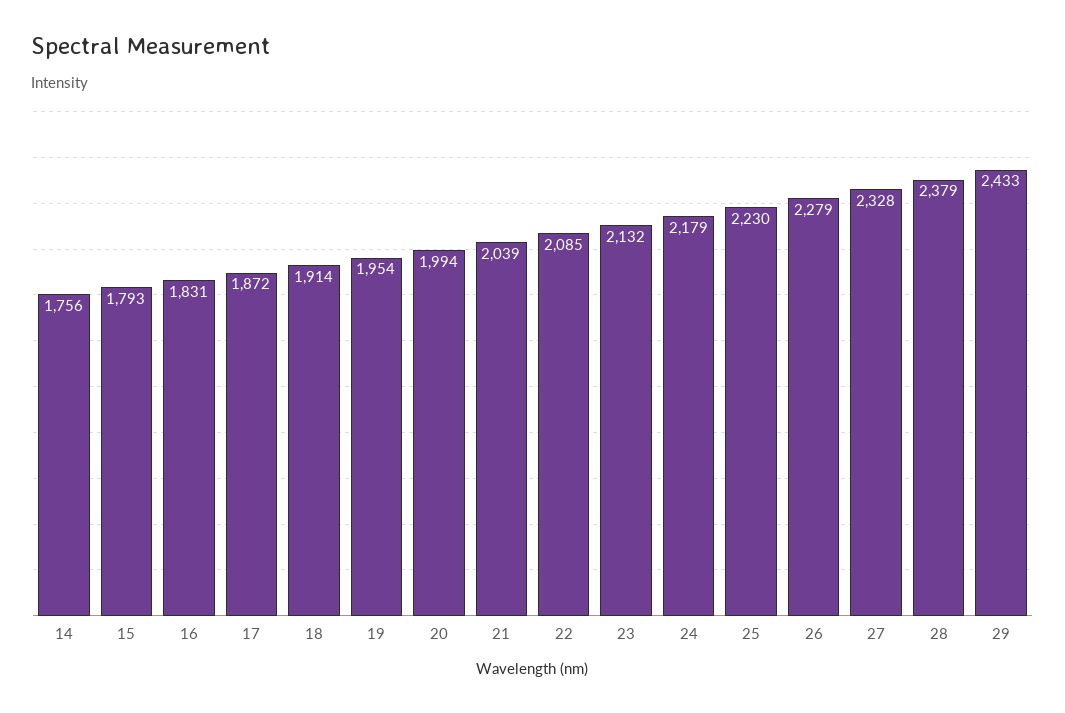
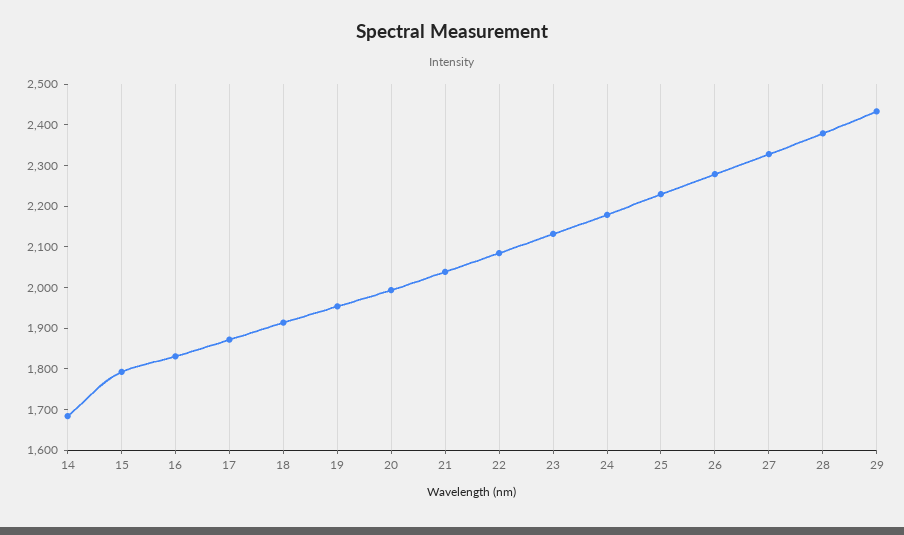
  {
-   "14": 1756,
+   "14": 1680,
    "15": 1793,
    "16": 1831,
    "17": 1872,
    "18": 1914,
    "19": 1954,
    "20": 1994,
    "21": 2039,
    "22": 2085,
    "23": 2132,
    "24": 2179,
    "25": 2230,
    "26": 2279,
    "27": 2328,
    "28": 2379,
    "29": 2433
  }

